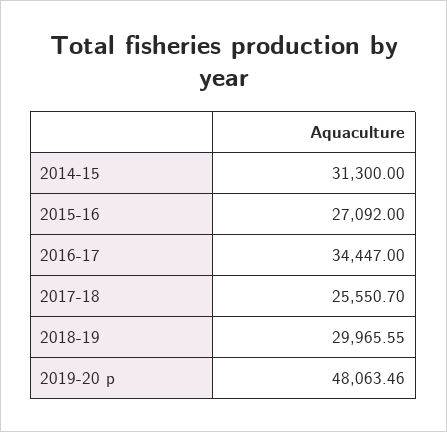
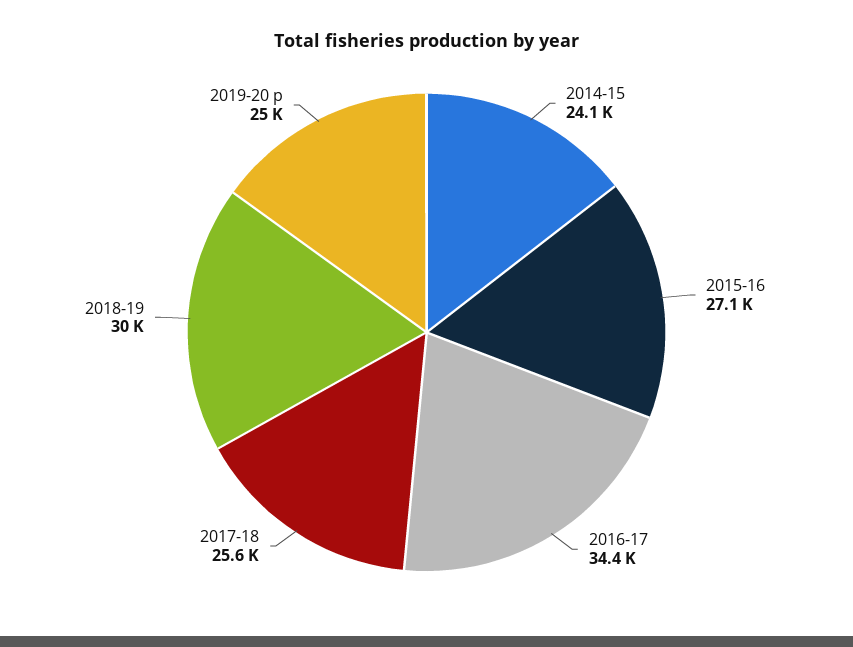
  {
-   "2014-15": 31300,
+   "2014-15": 24100,
    "2015-16": 27092,
    "2016-17": 34447,
    "2017-18": 25550.7,
    "2018-19": 29965.55,
-   "2019-20 p": 48063.46
+   "2019-20 p": 25000
  }

